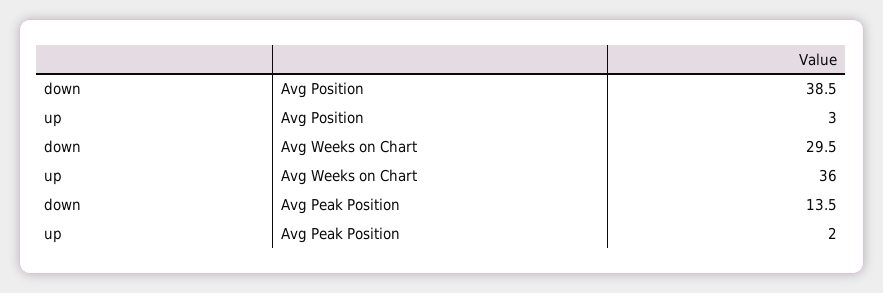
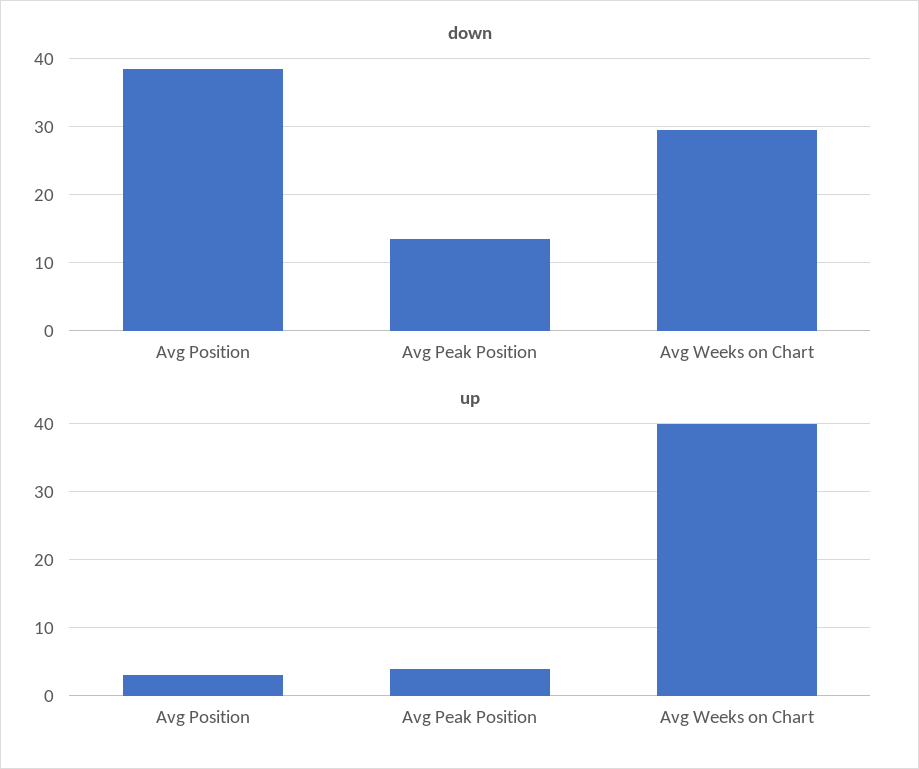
  {
    "down": {
      "Avg Position": 38.5,
      "Avg Weeks on Chart": 29.5,
      "Avg Peak Position": 13.5
    },
    "up": {
      "Avg Position": 3,
-     "Avg Weeks on Chart": 36,
+     "Avg Weeks on Chart": 40,
-     "Avg Peak Position": 2
+     "Avg Peak Position": 4
    }
  }

